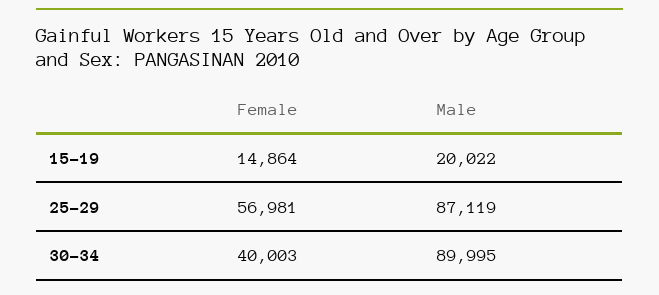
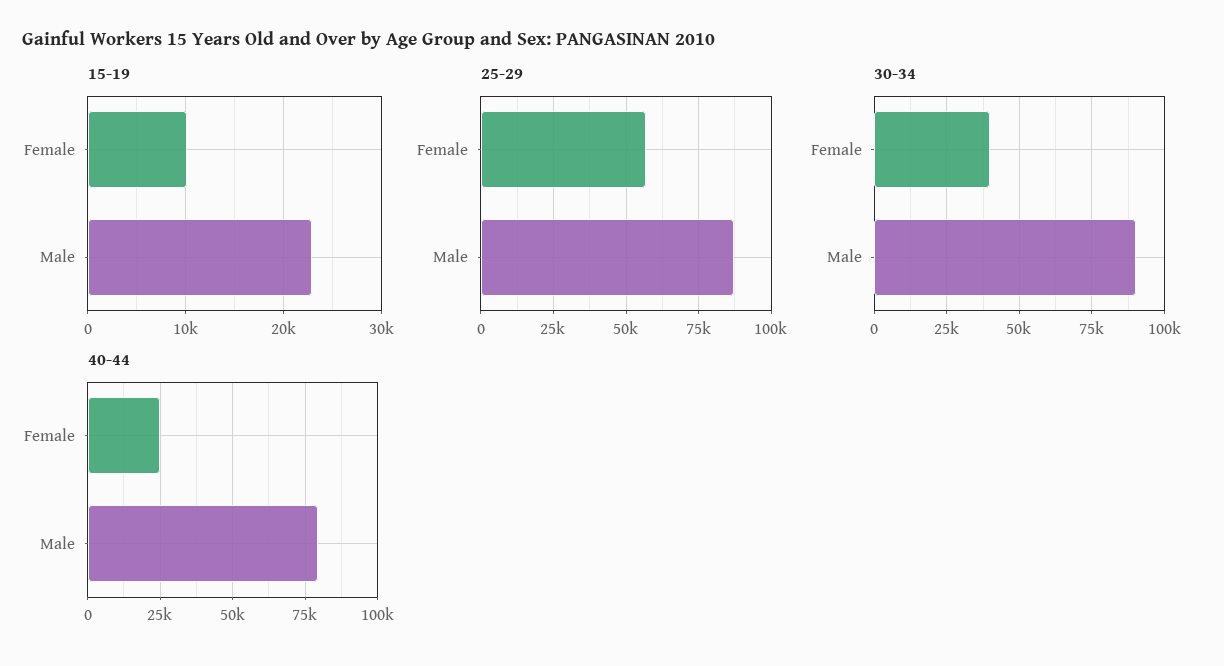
  {
    "15-19": {
-     "Female": 14864,
+     "Female": 10000,
-     "Male": 20022
+     "Male": 23000
    },
    "25-29": {
      "Female": 56981,
      "Male": 87119
    },
    "30-34": {
      "Female": 40003,
      "Male": 89995
-   }
+   },
+   "40-44": {
+     "Female": 25000,
+     "Male": 80000
+   }
  }

